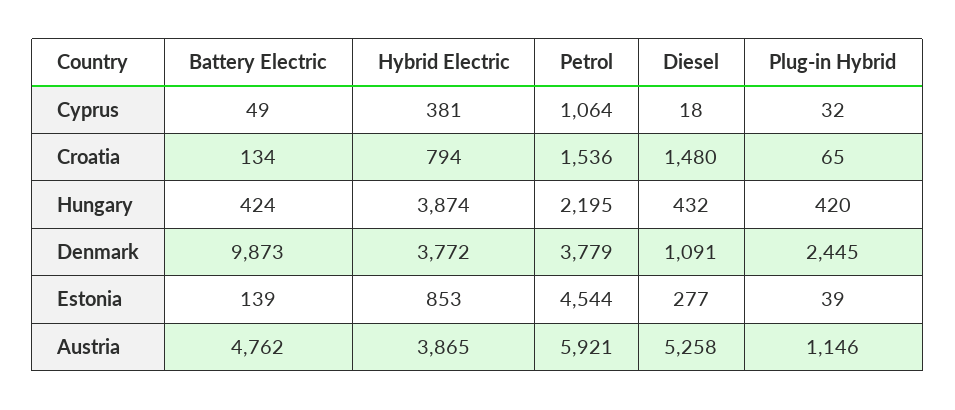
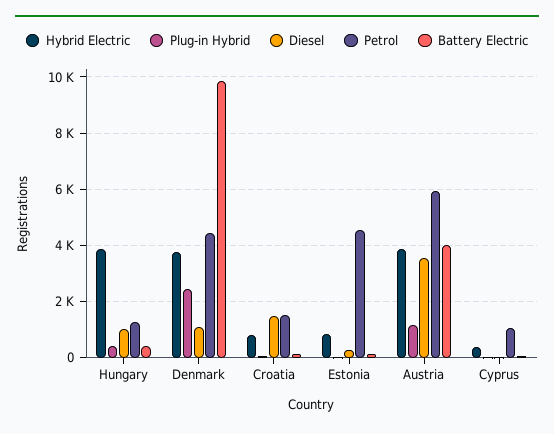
  {
    "Battery Electric": {
      "Cyprus": 49,
      "Croatia": 134,
      "Hungary": 424,
      "Denmark": 9873,
      "Estonia": 139,
-     "Austria": 4762
+     "Austria": 4000
    },
    "Hybrid Electric": {
      "Cyprus": 381,
      "Croatia": 794,
      "Hungary": 3874,
      "Denmark": 3772,
      "Estonia": 853,
      "Austria": 3865
    },
    "Petrol": {
      "Cyprus": 1064,
      "Croatia": 1536,
-     "Hungary": 2195,
+     "Hungary": 1250,
-     "Denmark": 3779,
+     "Denmark": 4500,
      "Estonia": 4544,
      "Austria": 5921
    },
    "Diesel": {
      "Cyprus": 18,
      "Croatia": 1480,
-     "Hungary": 432,
+     "Hungary": 1000,
      "Denmark": 1091,
      "Estonia": 277,
-     "Austria": 5258
+     "Austria": 3500
    },
    "Plug-in Hybrid": {
      "Cyprus": 32,
      "Croatia": 65,
      "Hungary": 420,
      "Denmark": 2445,
      "Estonia": 39,
      "Austria": 1146
    }
  }

